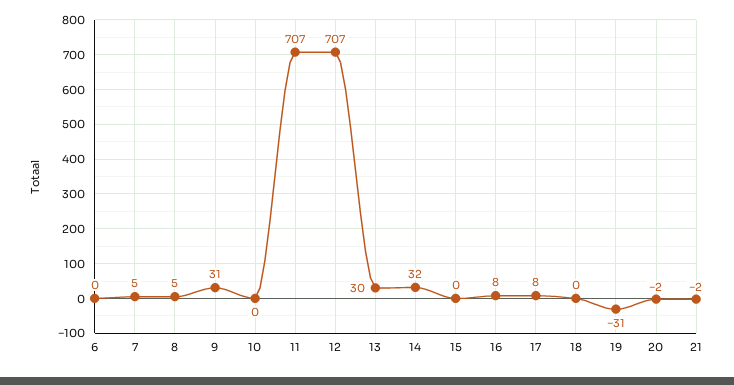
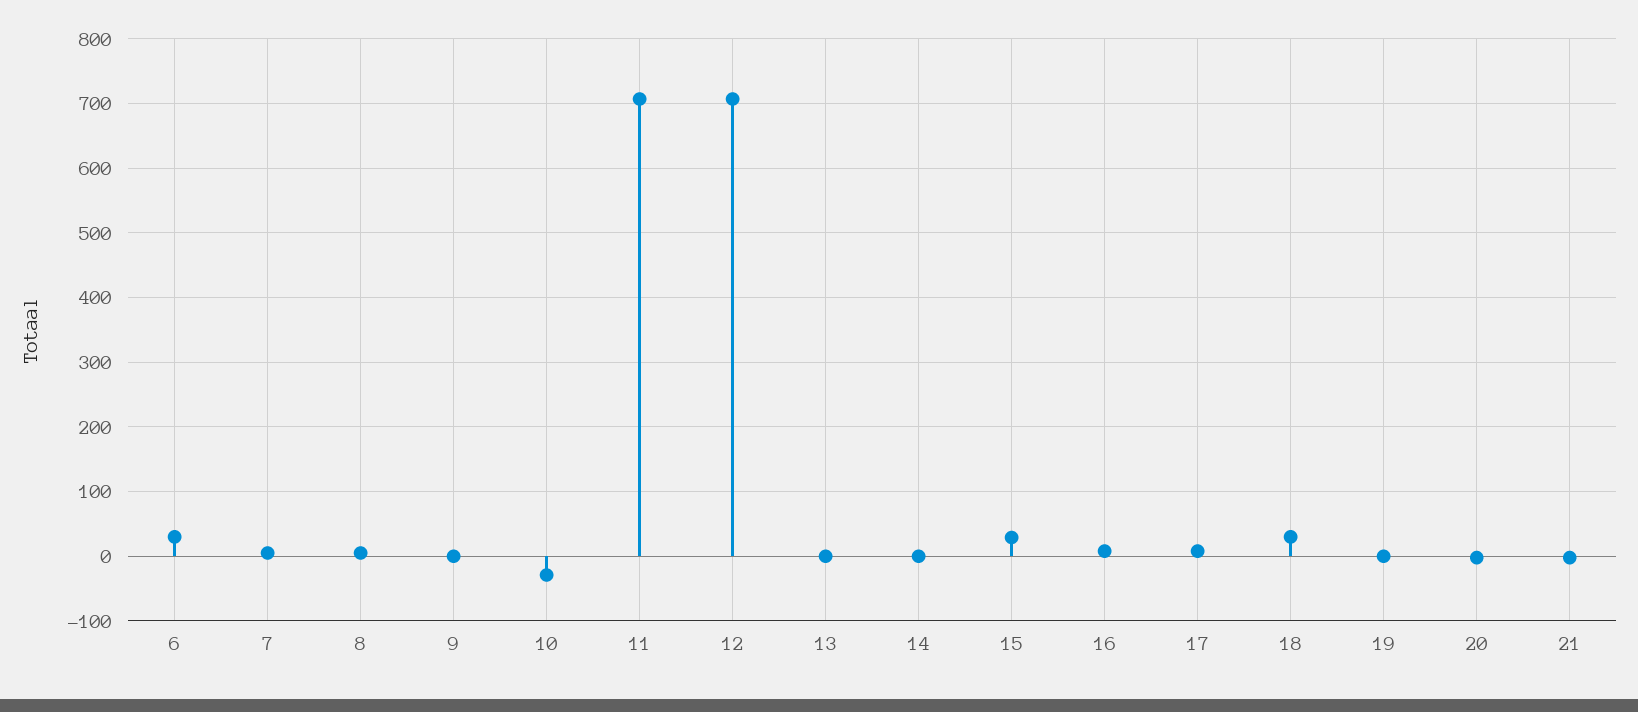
  {
-   "6": 0,
+   "6": 30,
    "7": 5,
    "8": 5,
-   "9": 31,
+   "9": 0,
-   "10": 0,
+   "10": -30,
    "11": 707,
    "12": 707,
-   "13": 30,
+   "13": 0,
-   "14": 32,
+   "14": 0,
-   "15": 0,
+   "15": 30,
    "16": 8,
    "17": 8,
-   "18": 0,
+   "18": 30,
-   "19": -31,
+   "19": 0,
    "20": -2,
    "21": -2
  }

